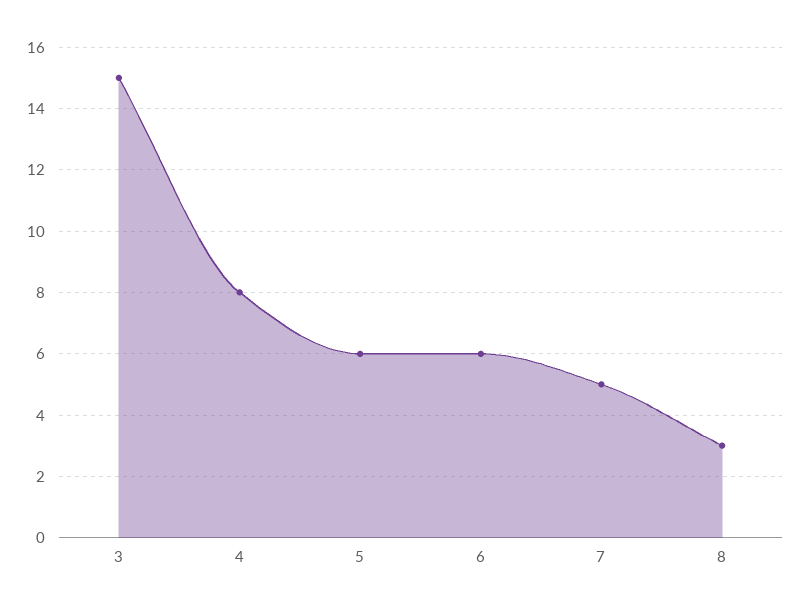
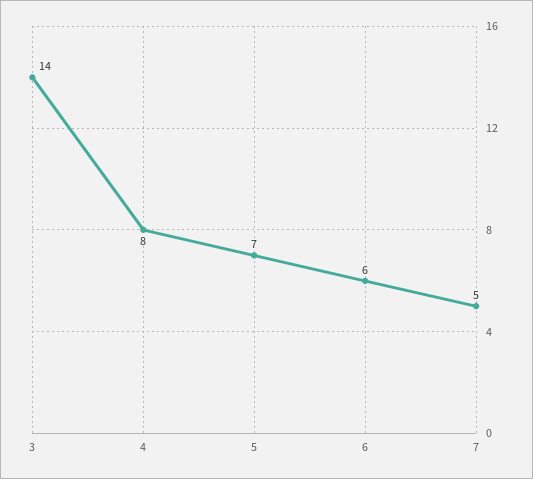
  {
-   "3": 15,
+   "3": 14,
    "4": 8,
-   "5": 6,
+   "5": 7,
    "6": 6,
-   "7": 5,
+   "7": 5
-   "8": 3
  }

